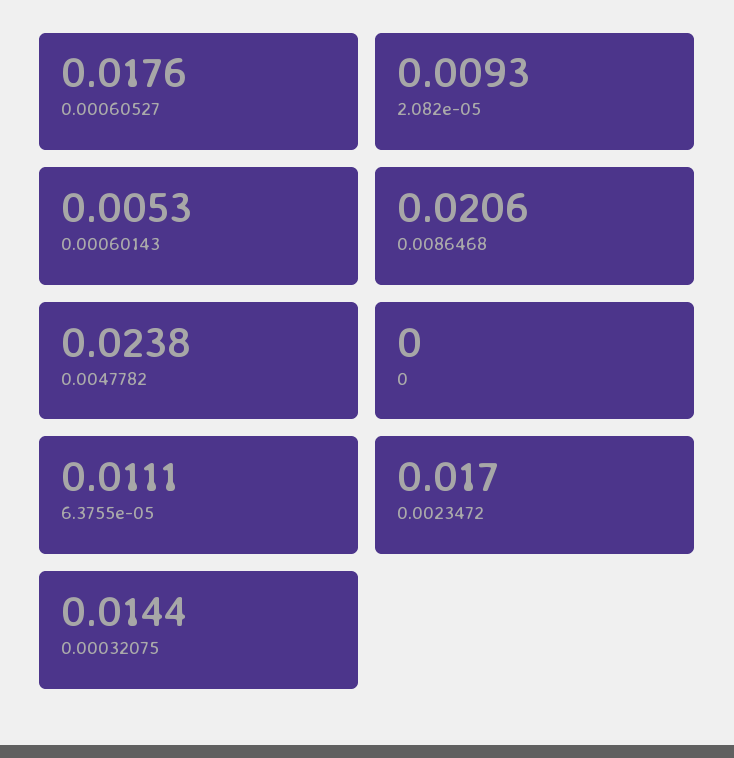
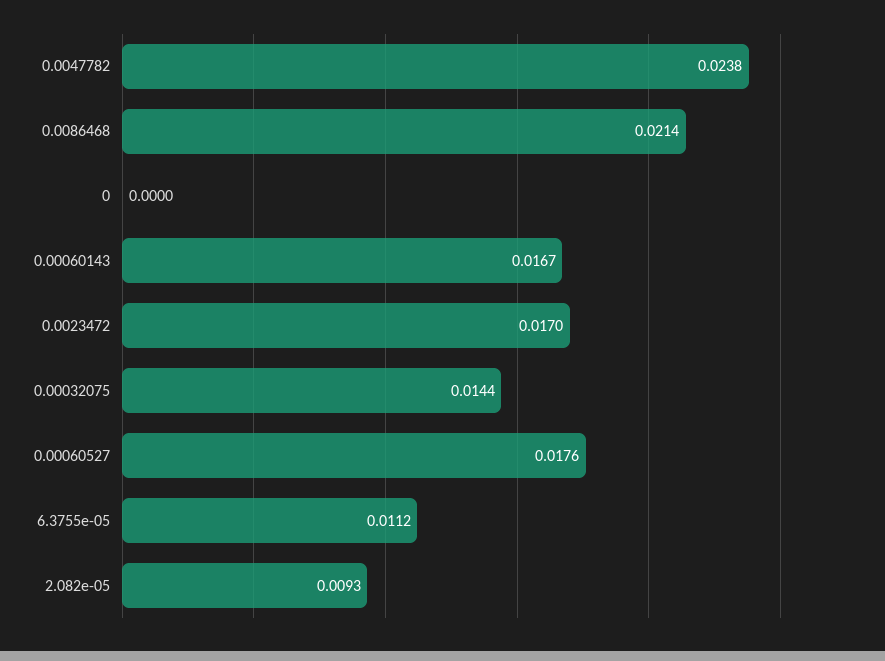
  {
    "0.00060527": 0.0176,
    "2.082e-05": 0.0093,
-   "0.00060143": 0.0053,
+   "0.00060143": 0.0167,
-   "0.0086468": 0.0206,
+   "0.0086468": 0.0214,
    "0.0047782": 0.0238,
    "0": 0,
-   "6.3755e-05": 0.0111,
+   "6.3755e-05": 0.0112,
    "0.0023472": 0.017,
    "0.00032075": 0.0144
  }

